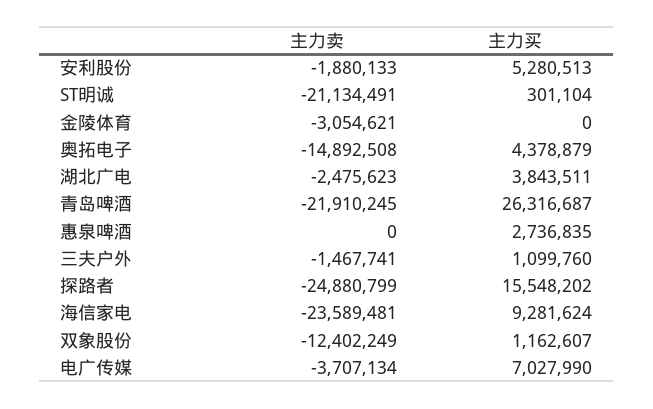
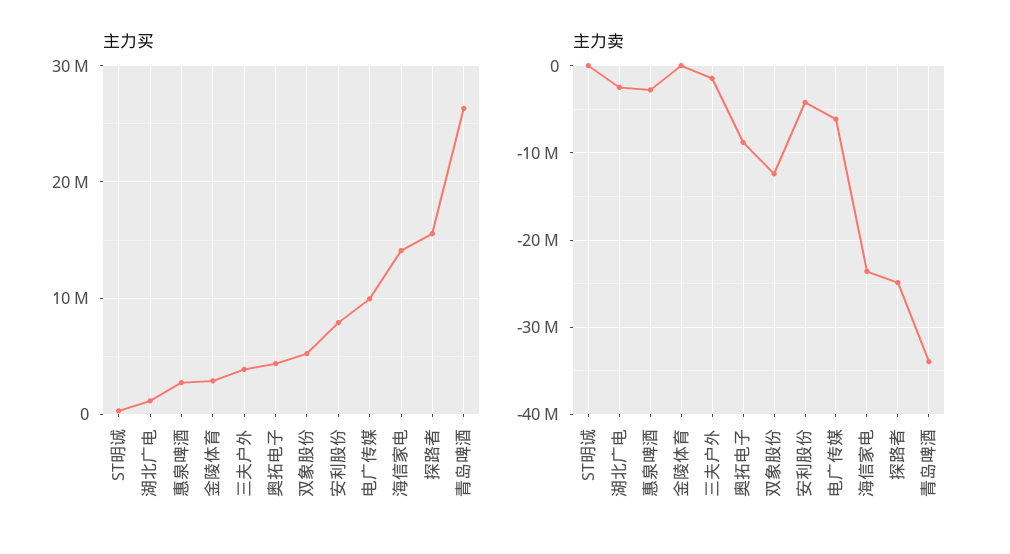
  {
    "主力卖": {
-     "安利股份": -1880133,
+     "安利股份": -4000000,
-     "ST明诚": -21134491,
+     "ST明诚": 0,
-     "金陵体育": -3054621,
+     "金陵体育": 0,
-     "奥拓电子": -14892508,
+     "奥拓电子": -9000000,
      "湖北广电": -2475623,
-     "青岛啤酒": -21910245,
+     "青岛啤酒": -34000000,
-     "惠泉啤酒": 0,
+     "惠泉啤酒": -3000000,
      "三夫户外": -1467741,
      "探路者": -24880799,
      "海信家电": -23589481,
      "双象股份": -12402249,
-     "电广传媒": -3707134
+     "电广传媒": -6000000
    },
    "主力买": {
-     "安利股份": 5280513,
+     "安利股份": 8000000,
      "ST明诚": 301104,
-     "金陵体育": 0,
+     "金陵体育": 3000000,
      "奥拓电子": 4378879,
-     "湖北广电": 3843511,
+     "湖北广电": 1000000,
      "青岛啤酒": 26316687,
      "惠泉啤酒": 2736835,
-     "三夫户外": 1099760,
+     "三夫户外": 4000000,
      "探路者": 15548202,
-     "海信家电": 9281624,
+     "海信家电": 14000000,
-     "双象股份": 1162607,
+     "双象股份": 5000000,
-     "电广传媒": 7027990
+     "电广传媒": 10000000
    }
  }

